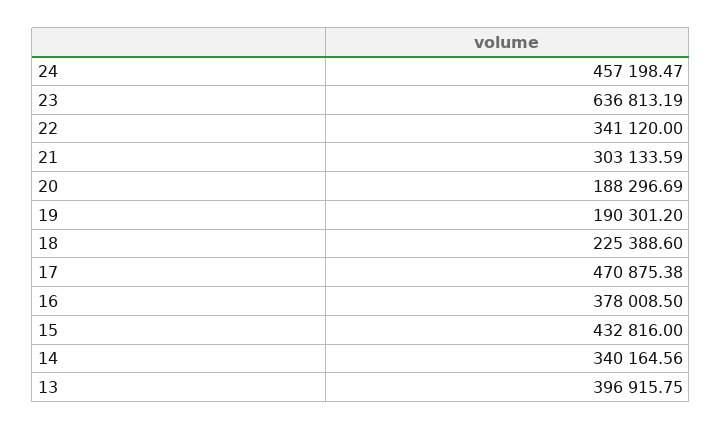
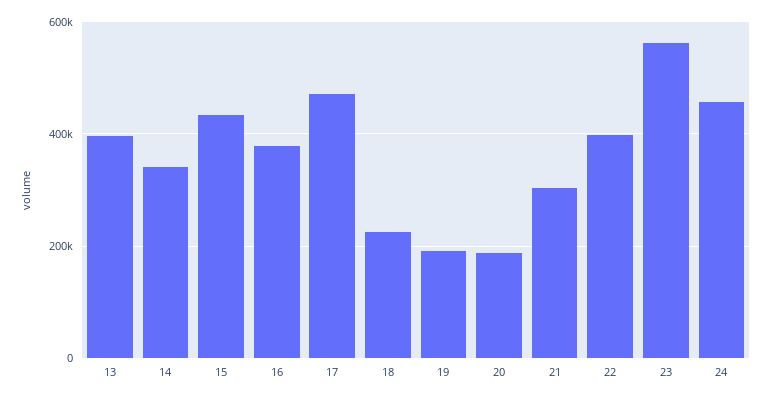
  {
    "24": 457198.47,
-   "23": 636813.19,
+   "23": 560000,
-   "22": 341120,
+   "22": 400000,
    "21": 303133.59,
    "20": 188296.69,
    "19": 190301.2,
    "18": 225388.6,
    "17": 470875.38,
    "16": 378008.5,
    "15": 432816,
    "14": 340164.56,
    "13": 396915.75
  }

